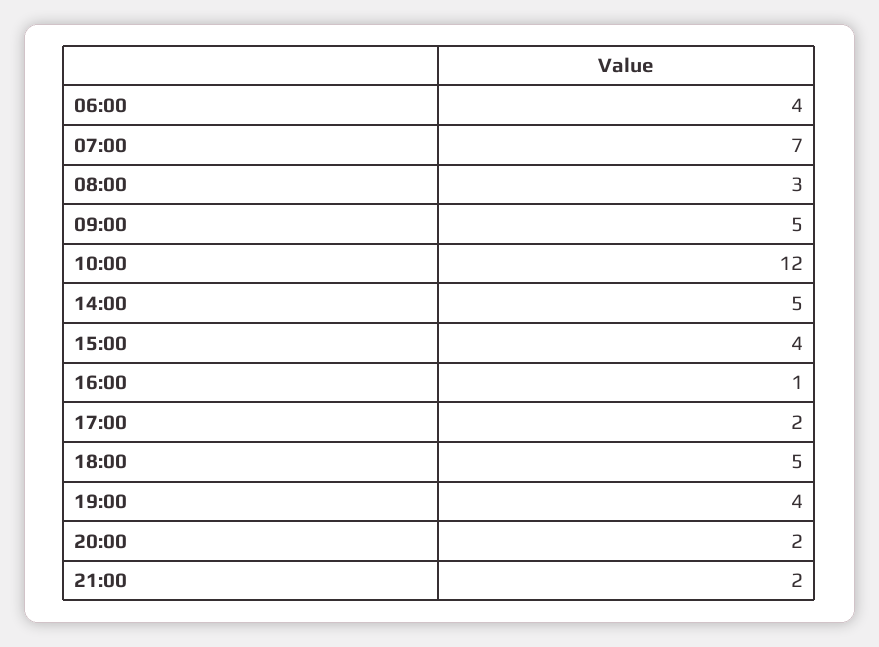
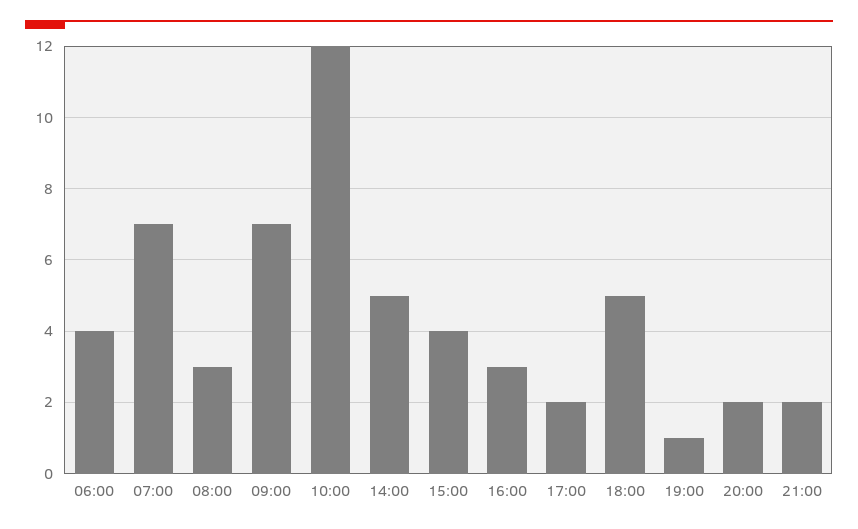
  {
    "06:00": 4,
    "07:00": 7,
    "08:00": 3,
-   "09:00": 5,
+   "09:00": 7,
    "10:00": 12,
    "14:00": 5,
    "15:00": 4,
-   "16:00": 1,
+   "16:00": 3,
    "17:00": 2,
    "18:00": 5,
-   "19:00": 4,
+   "19:00": 1,
    "20:00": 2,
    "21:00": 2
  }

